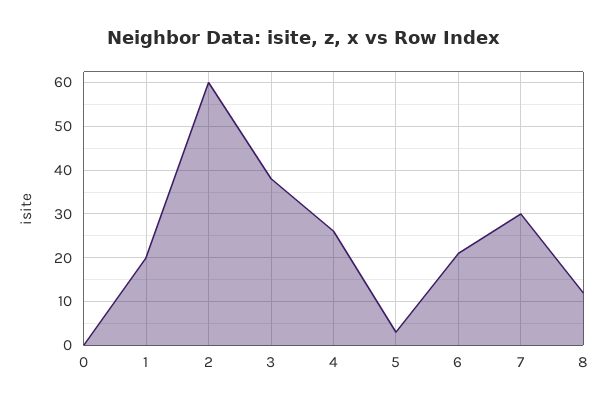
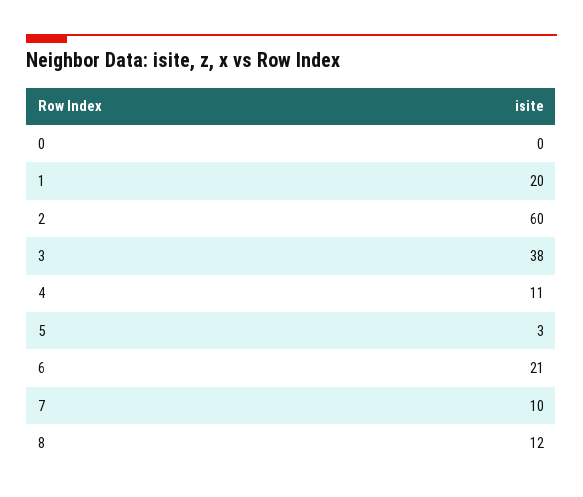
  {
    "0": 0,
    "1": 20,
    "2": 60,
    "3": 38,
-   "4": 25,
+   "4": 11,
    "5": 3,
    "6": 21,
-   "7": 30,
+   "7": 10,
    "8": 12
  }

